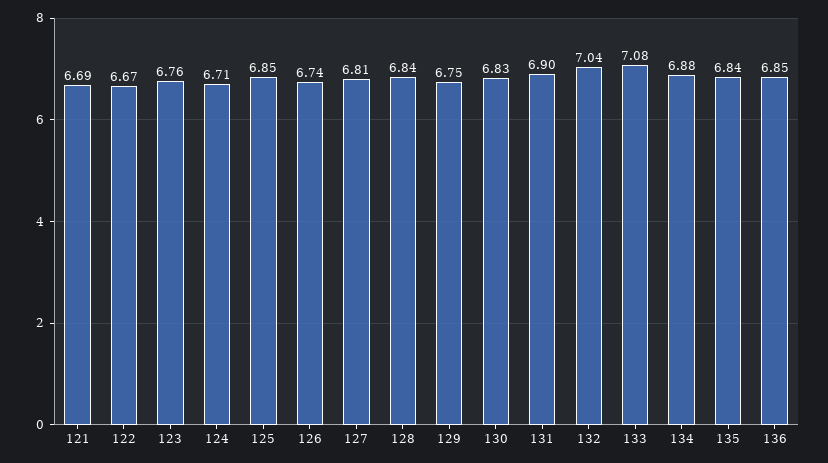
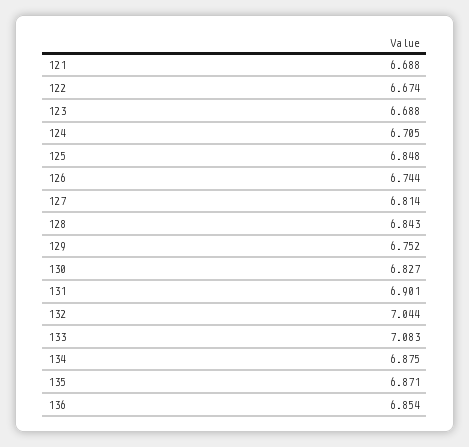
  {
    "121": 6.688,
    "122": 6.674,
-   "123": 6.76,
+   "123": 6.688,
    "124": 6.705,
    "125": 6.848,
    "126": 6.744,
    "127": 6.814,
    "128": 6.843,
    "129": 6.752,
    "130": 6.827,
    "131": 6.901,
    "132": 7.044,
    "133": 7.083,
    "134": 6.875,
-   "135": 6.84,
+   "135": 6.871,
    "136": 6.854
  }

